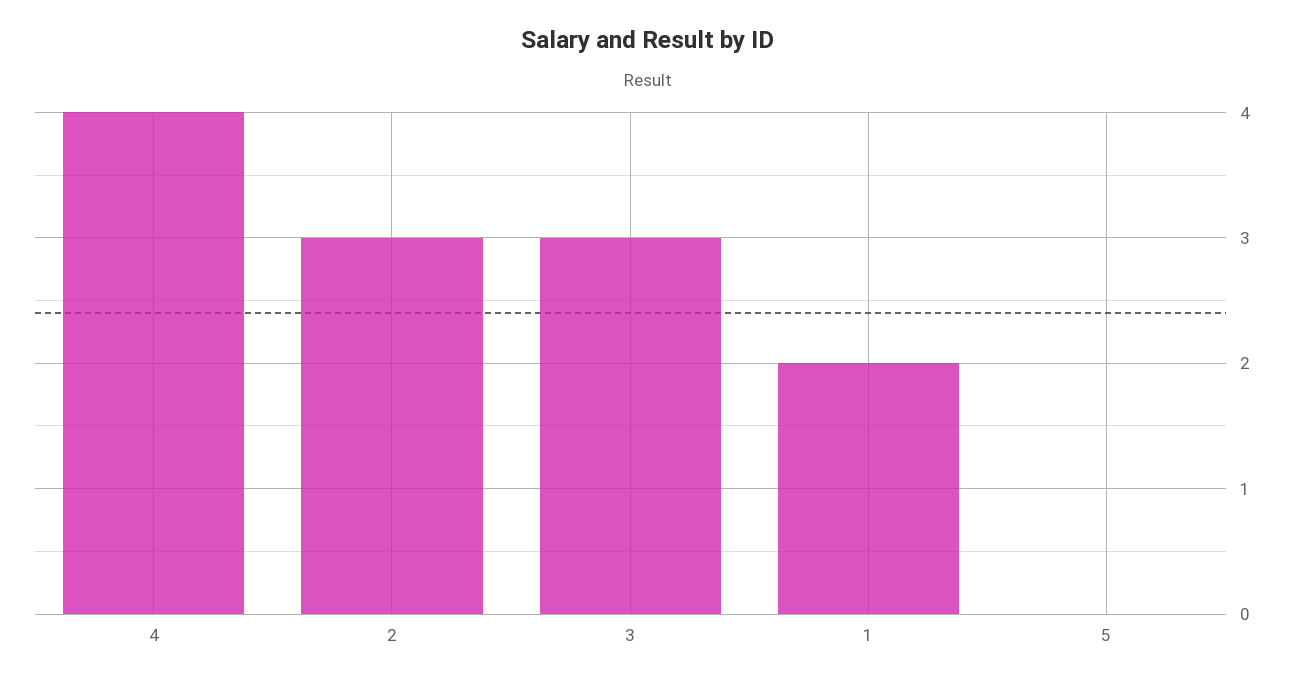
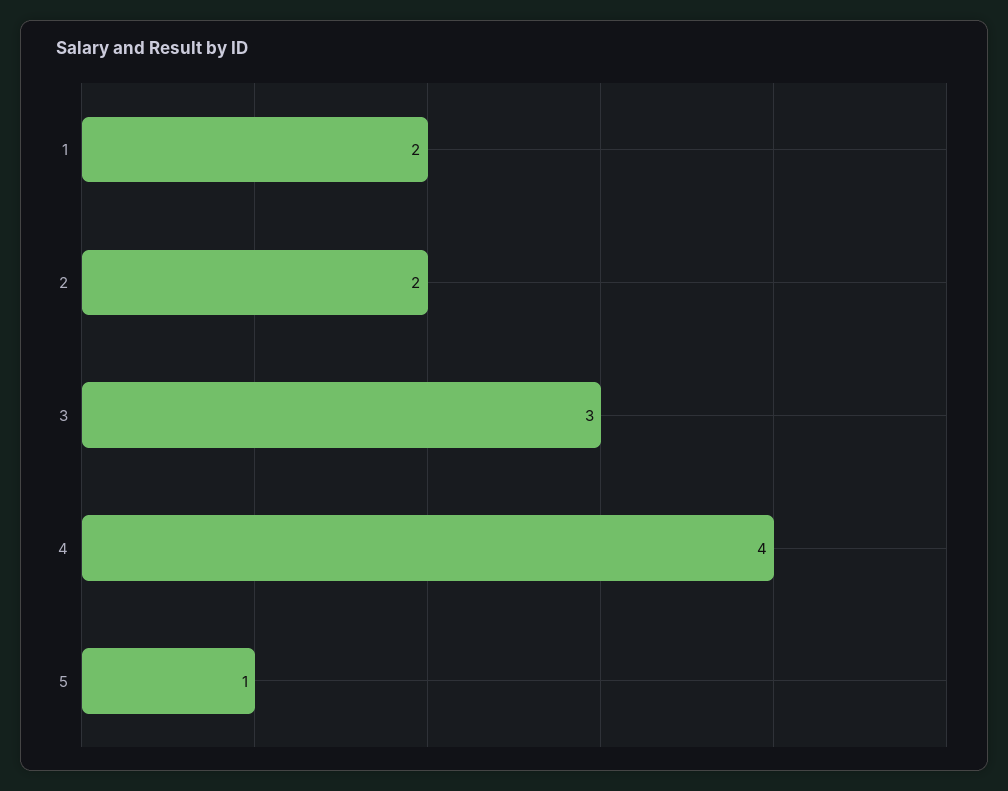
  {
    "4": 4,
-   "2": 3,
+   "2": 2,
    "3": 3,
    "1": 2,
-   "5": 0
+   "5": 1
  }

